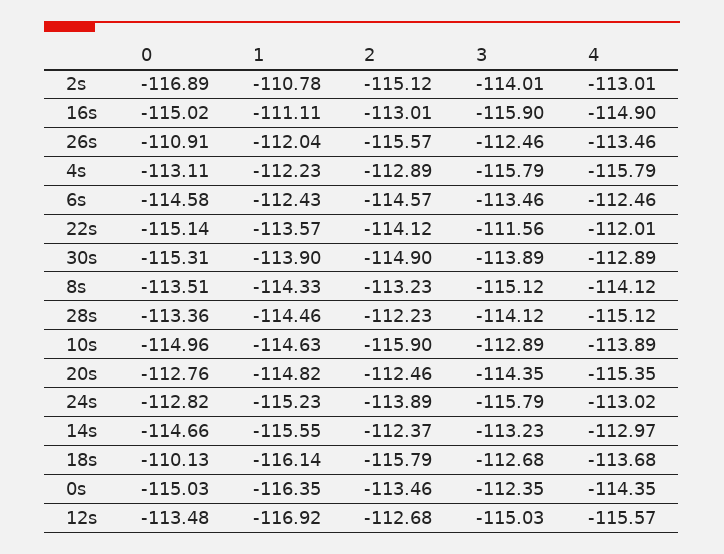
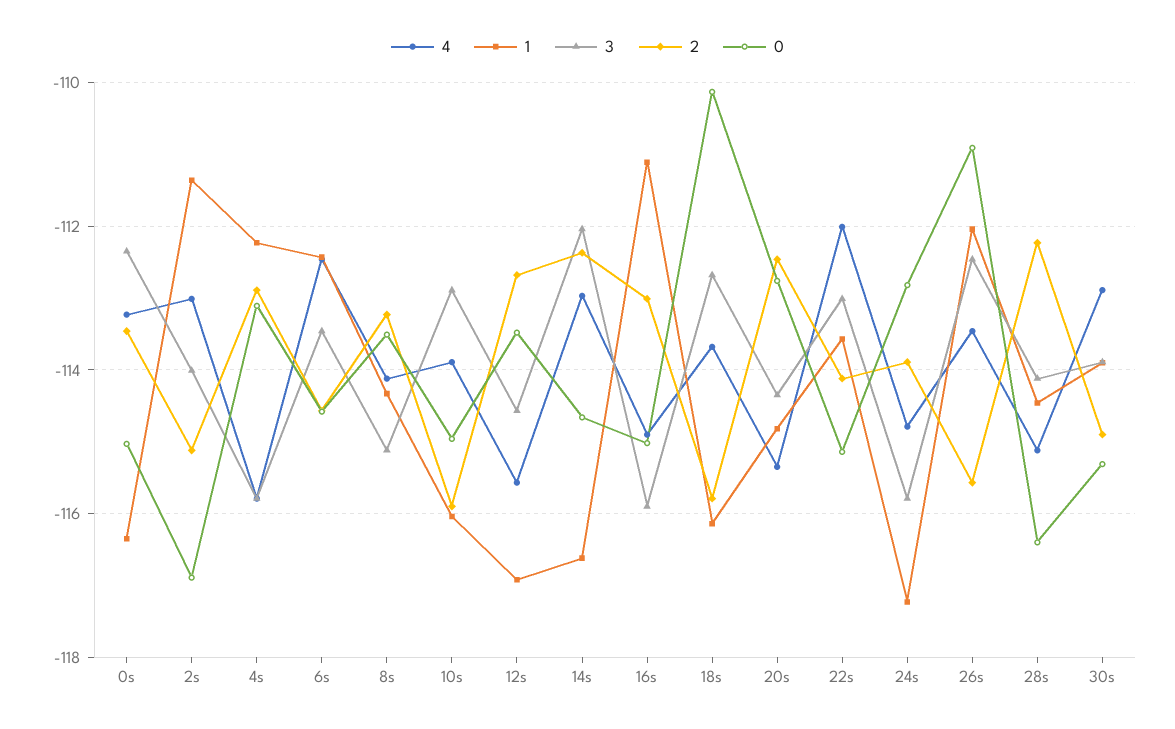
  {
    "0": {
      "2s": -116.89,
      "16s": -115.02,
      "26s": -110.91,
      "4s": -113.11,
      "6s": -114.58,
      "22s": -115.14,
      "30s": -115.31,
      "8s": -113.51,
-     "28s": -113.36,
+     "28s": -116.4,
      "10s": -114.96,
      "20s": -112.76,
      "24s": -112.82,
      "14s": -114.66,
      "18s": -110.13,
      "0s": -115.03,
      "12s": -113.48
    },
    "1": {
-     "2s": -110.78,
+     "2s": -111.4,
      "16s": -111.11,
      "26s": -112.04,
      "4s": -112.23,
      "6s": -112.43,
      "22s": -113.57,
      "30s": -113.9,
      "8s": -114.33,
      "28s": -114.46,
-     "10s": -114.63,
+     "10s": -116,
      "20s": -114.82,
-     "24s": -115.23,
+     "24s": -117.2,
-     "14s": -115.55,
+     "14s": -116.6,
      "18s": -116.14,
      "0s": -116.35,
      "12s": -116.92
    },
    "2": {
      "2s": -115.12,
      "16s": -113.01,
      "26s": -115.57,
      "4s": -112.89,
      "6s": -114.57,
      "22s": -114.12,
      "30s": -114.9,
      "8s": -113.23,
      "28s": -112.23,
      "10s": -115.9,
      "20s": -112.46,
      "24s": -113.89,
      "14s": -112.37,
      "18s": -115.79,
      "0s": -113.46,
      "12s": -112.68
    },
    "3": {
      "2s": -114.01,
      "16s": -115.9,
      "26s": -112.46,
      "4s": -115.79,
      "6s": -113.46,
-     "22s": -111.56,
+     "22s": -113,
      "30s": -113.89,
      "8s": -115.12,
      "28s": -114.12,
      "10s": -112.89,
      "20s": -114.35,
      "24s": -115.79,
-     "14s": -113.23,
+     "14s": -112,
      "18s": -112.68,
      "0s": -112.35,
-     "12s": -115.03
+     "12s": -114.6
    },
    "4": {
      "2s": -113.01,
      "16s": -114.9,
      "26s": -113.46,
      "4s": -115.79,
      "6s": -112.46,
      "22s": -112.01,
      "30s": -112.89,
      "8s": -114.12,
      "28s": -115.12,
      "10s": -113.89,
      "20s": -115.35,
-     "24s": -113.02,
+     "24s": -114.8,
      "14s": -112.97,
      "18s": -113.68,
-     "0s": -114.35,
+     "0s": -113.2,
      "12s": -115.57
    }
  }

